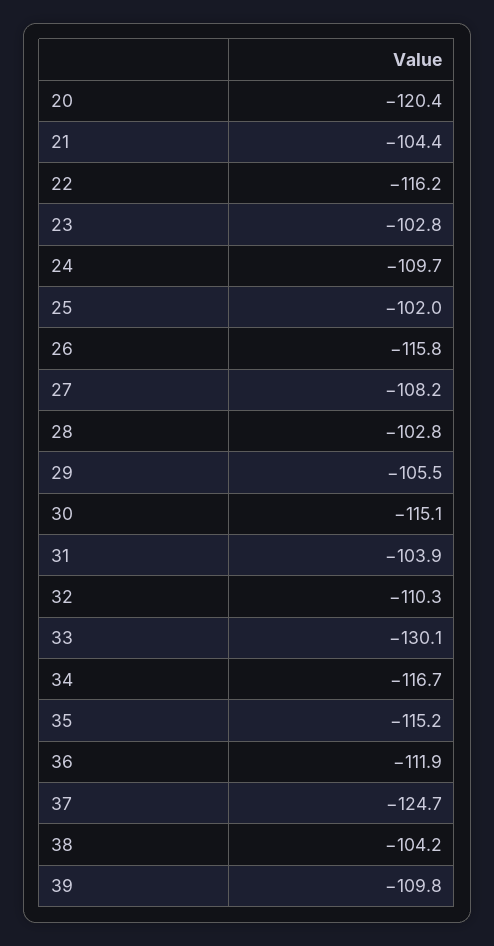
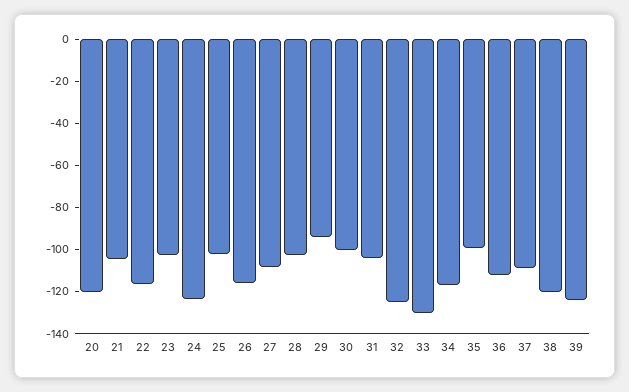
  {
    "20": -120.4,
    "21": -104.4,
    "22": -116.2,
    "23": -102.8,
-   "24": -109.7,
+   "24": -125,
    "25": -102,
    "26": -115.8,
    "27": -108.2,
    "28": -102.8,
-   "29": -105.5,
+   "29": -95,
-   "30": -115.1,
+   "30": -100,
    "31": -103.9,
-   "32": -110.3,
+   "32": -125,
    "33": -130.1,
    "34": -116.7,
-   "35": -115.2,
+   "35": -100,
    "36": -111.9,
-   "37": -124.7,
+   "37": -110,
-   "38": -104.2,
+   "38": -120,
-   "39": -109.8
+   "39": -125
  }

